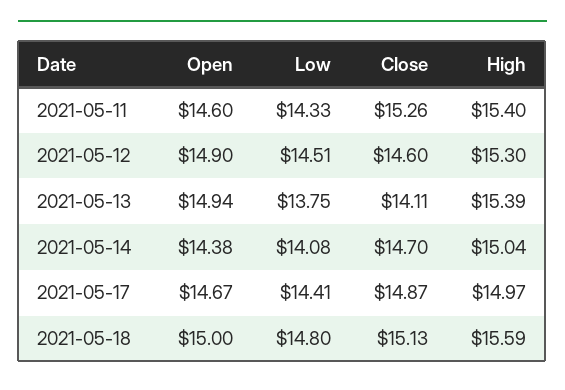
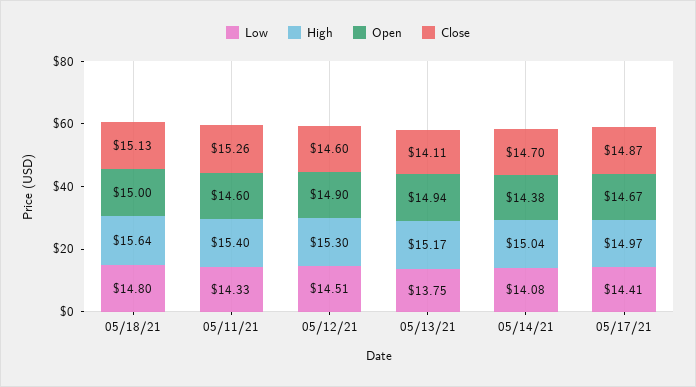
  {
    "Open": {
      "2021-05-11": 14.6,
      "2021-05-12": 14.9,
      "2021-05-13": 14.94,
      "2021-05-14": 14.38,
      "2021-05-17": 14.67,
      "2021-05-18": 15
    },
    "Low": {
      "2021-05-11": 14.33,
      "2021-05-12": 14.51,
      "2021-05-13": 13.75,
      "2021-05-14": 14.08,
      "2021-05-17": 14.41,
      "2021-05-18": 14.8
    },
    "Close": {
      "2021-05-11": 15.26,
      "2021-05-12": 14.6,
      "2021-05-13": 14.11,
      "2021-05-14": 14.7,
      "2021-05-17": 14.87,
      "2021-05-18": 15.13
    },
    "High": {
      "2021-05-11": 15.4,
      "2021-05-12": 15.3,
-     "2021-05-13": 15.39,
+     "2021-05-13": 15.17,
      "2021-05-14": 15.04,
      "2021-05-17": 14.97,
-     "2021-05-18": 15.59
+     "2021-05-18": 15.64
    }
  }

